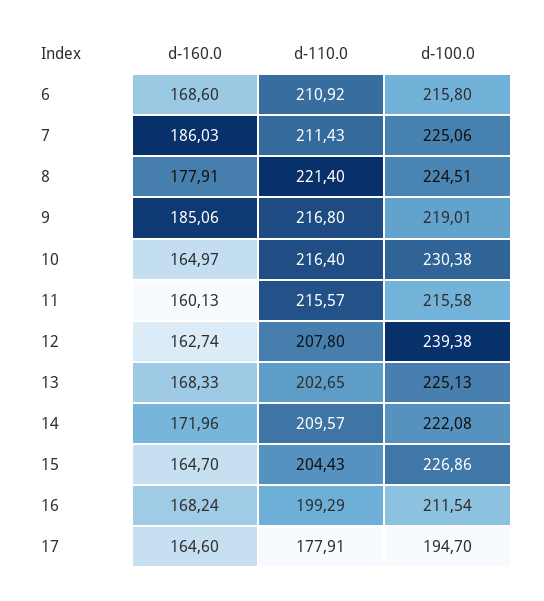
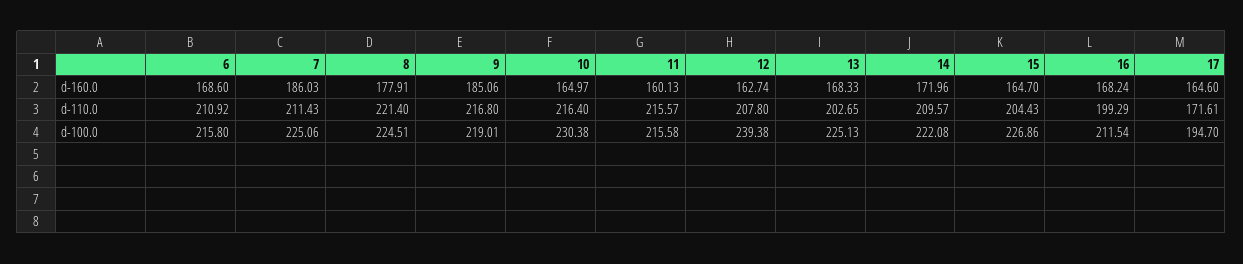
  {
    "d-160.0": {
      "6": 168.6,
      "7": 186.03,
      "8": 177.91,
      "9": 185.06,
      "10": 164.97,
      "11": 160.13,
      "12": 162.74,
      "13": 168.33,
      "14": 171.96,
      "15": 164.7,
      "16": 168.24,
      "17": 164.6
    },
    "d-110.0": {
      "6": 210.92,
      "7": 211.43,
      "8": 221.4,
      "9": 216.8,
      "10": 216.4,
      "11": 215.57,
      "12": 207.8,
      "13": 202.65,
      "14": 209.57,
      "15": 204.43,
      "16": 199.29,
-     "17": 177.91
+     "17": 171.61
    },
    "d-100.0": {
      "6": 215.8,
      "7": 225.06,
      "8": 224.51,
      "9": 219.01,
      "10": 230.38,
      "11": 215.58,
      "12": 239.38,
      "13": 225.13,
      "14": 222.08,
      "15": 226.86,
      "16": 211.54,
      "17": 194.7
    }
  }

